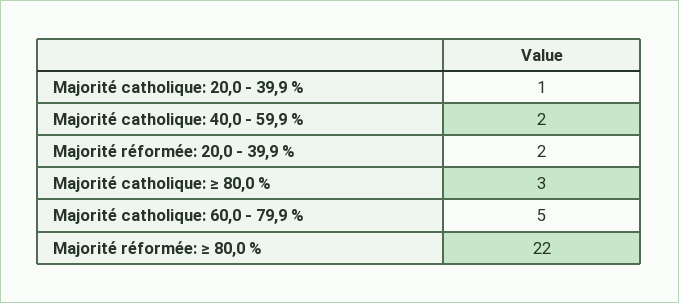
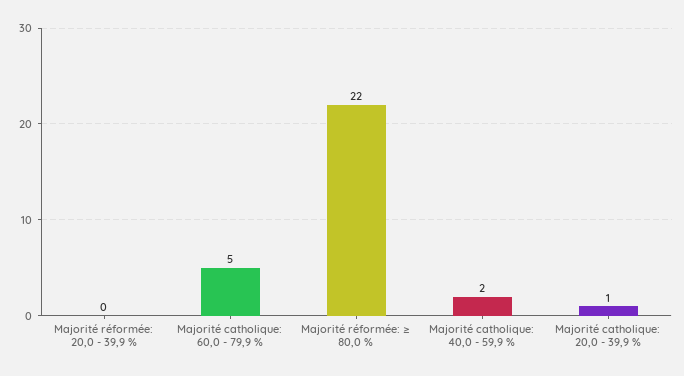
  {
    "Majorité catholique: 20,0 - 39,9 %": 1,
    "Majorité catholique: 40,0 - 59,9 %": 2,
-   "Majorité réformée: 20,0 - 39,9 %": 2,
+   "Majorité réformée: 20,0 - 39,9 %": 0,
-   "Majorité catholique: ≥ 80,0 %": 3,
    "Majorité catholique: 60,0 - 79,9 %": 5,
    "Majorité réformée: ≥ 80,0 %": 22
  }

